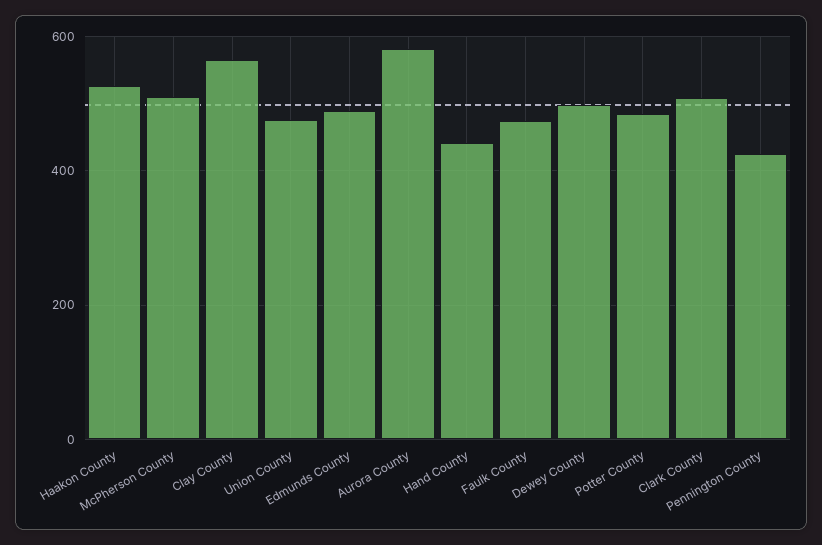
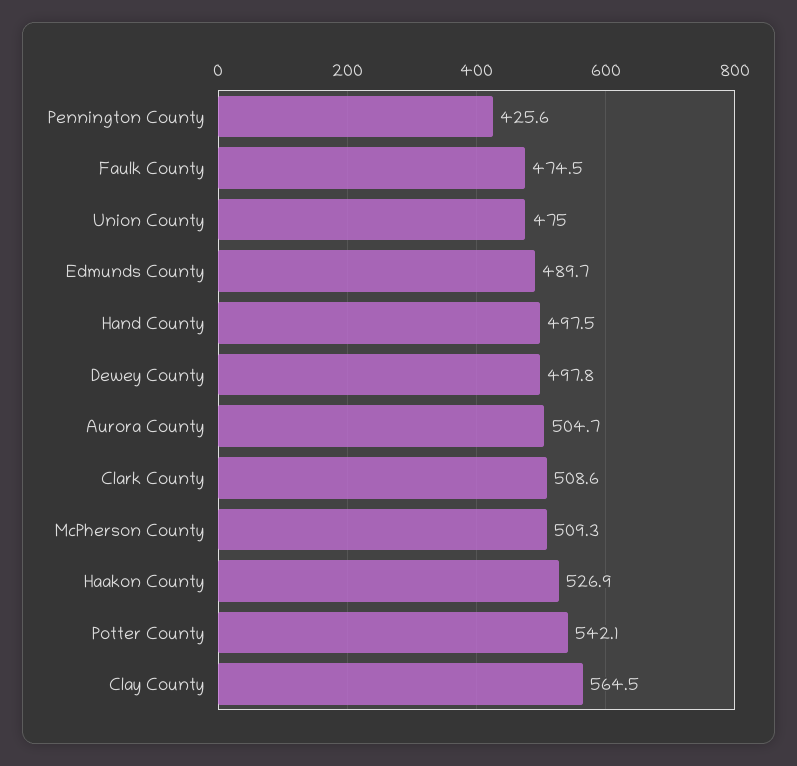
  {
    "Haakon County": 526.9,
    "McPherson County": 509.3,
    "Clay County": 564.5,
    "Union County": 475,
    "Edmunds County": 489.7,
-   "Aurora County": 580,
+   "Aurora County": 504.7,
-   "Hand County": 440,
+   "Hand County": 497.5,
    "Faulk County": 474.5,
    "Dewey County": 497.8,
-   "Potter County": 480,
+   "Potter County": 542.1,
    "Clark County": 508.6,
    "Pennington County": 425.6
  }

